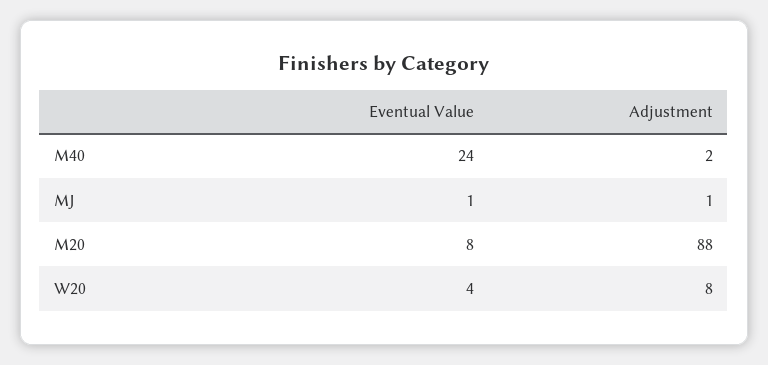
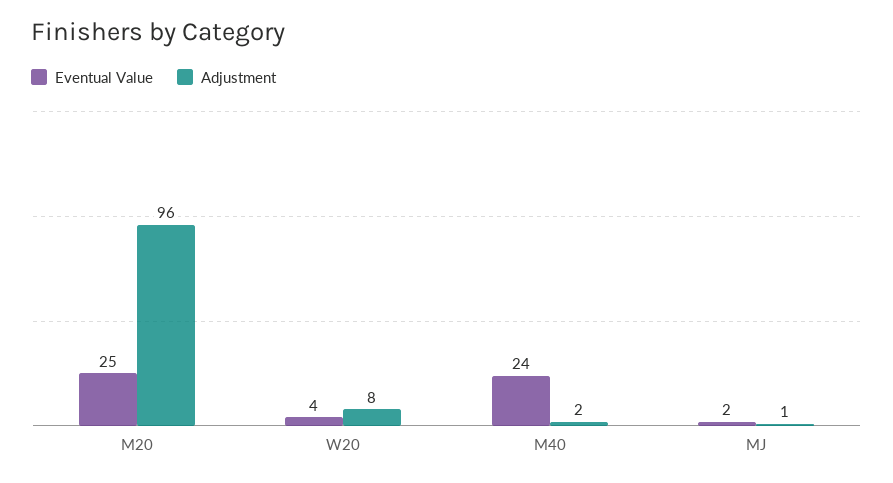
  {
    "Eventual Value": {
      "M40": 24,
-     "MJ": 1,
+     "MJ": 2,
-     "M20": 8,
+     "M20": 25,
      "W20": 4
    },
    "Adjustment": {
      "M40": 2,
      "MJ": 1,
-     "M20": 88,
+     "M20": 96,
      "W20": 8
    }
  }

